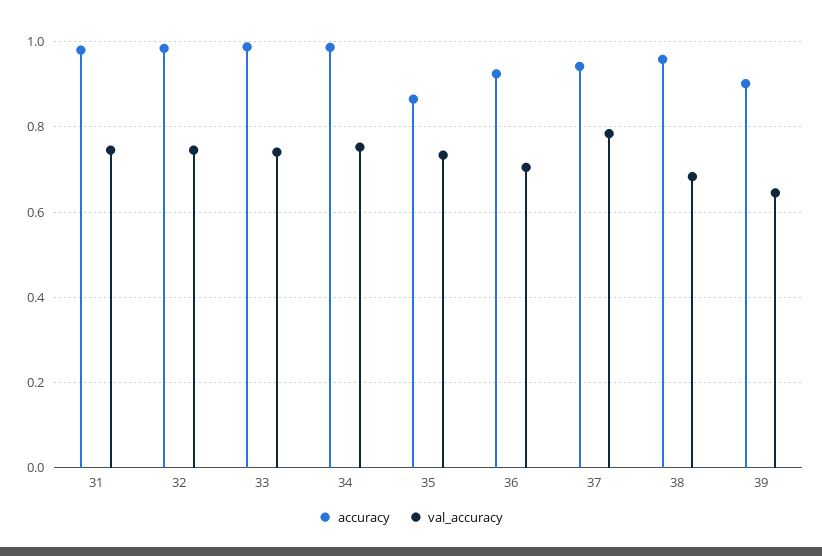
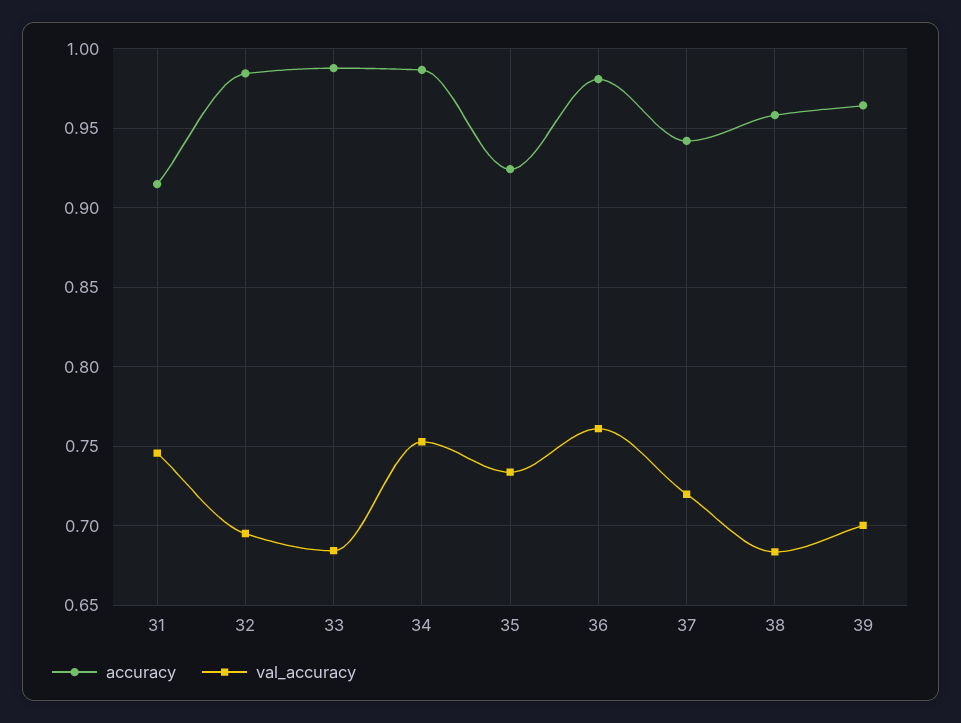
  {
    "accuracy": {
-     "31": 0.98,
+     "31": 0.915,
      "32": 0.985,
      "33": 0.99,
      "34": 0.985,
-     "35": 0.86,
+     "35": 0.925,
-     "36": 0.92,
+     "36": 0.98,
      "37": 0.94,
      "38": 0.96,
-     "39": 0.9
+     "39": 0.965
    },
    "val_accuracy": {
      "31": 0.745,
-     "32": 0.74,
+     "32": 0.695,
-     "33": 0.74,
+     "33": 0.685,
      "34": 0.755,
      "35": 0.735,
-     "36": 0.7,
+     "36": 0.76,
-     "37": 0.78,
+     "37": 0.72,
      "38": 0.685,
-     "39": 0.64
+     "39": 0.7
    }
  }

